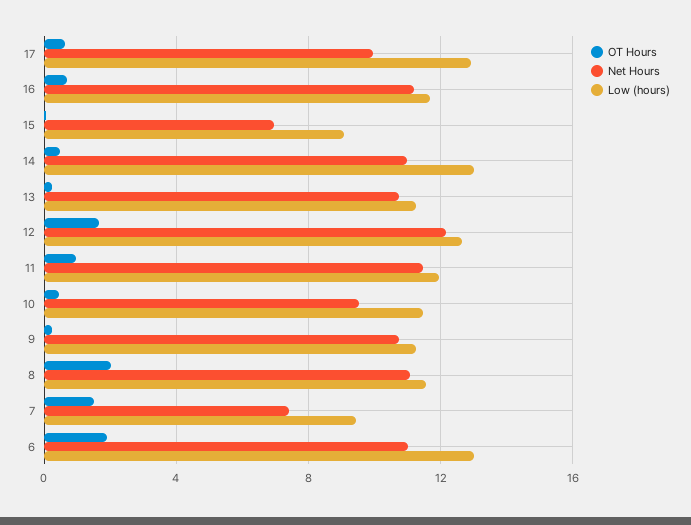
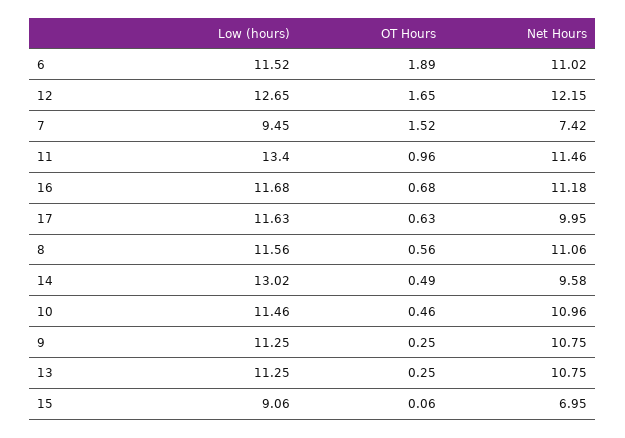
  {
    "OT Hours": {
      "17": 0.63,
      "16": 0.68,
      "15": 0.06,
      "14": 0.49,
      "13": 0.25,
      "12": 1.65,
      "11": 0.96,
      "10": 0.46,
      "9": 0.25,
-     "8": 2,
+     "8": 0.56,
      "7": 1.52,
      "6": 1.89
    },
    "Net Hours": {
      "17": 9.95,
      "16": 11.18,
      "15": 6.95,
-     "14": 11,
+     "14": 9.58,
      "13": 10.75,
      "12": 12.15,
      "11": 11.46,
-     "10": 9.5,
+     "10": 10.96,
      "9": 10.75,
      "8": 11.06,
      "7": 7.42,
      "6": 11.02
    },
    "Low (hours)": {
-     "17": 13,
+     "17": 11.63,
      "16": 11.68,
      "15": 9.06,
      "14": 13.02,
      "13": 11.25,
      "12": 12.65,
-     "11": 12,
+     "11": 13.4,
      "10": 11.46,
      "9": 11.25,
      "8": 11.56,
      "7": 9.45,
-     "6": 13
+     "6": 11.52
    }
  }

